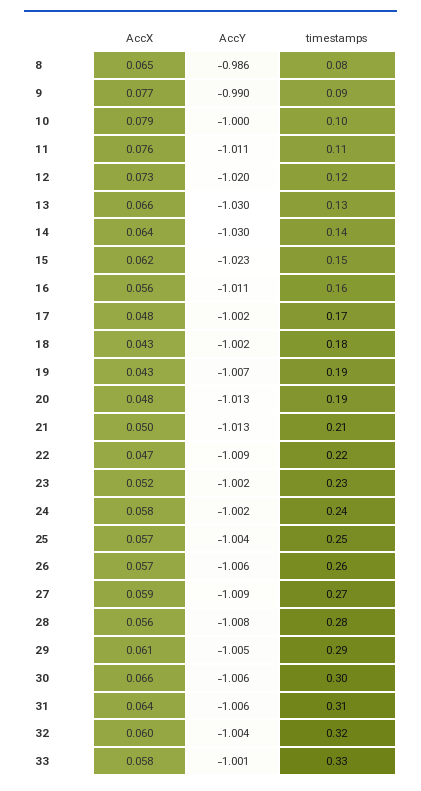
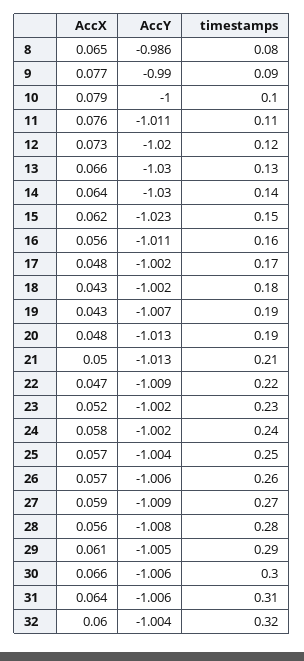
  {
    "AccX": {
      "8": 0.065,
      "9": 0.077,
      "10": 0.079,
      "11": 0.076,
      "12": 0.073,
      "13": 0.066,
      "14": 0.064,
      "15": 0.062,
      "16": 0.056,
      "17": 0.048,
      "18": 0.043,
      "19": 0.043,
      "20": 0.048,
      "21": 0.05,
      "22": 0.047,
      "23": 0.052,
      "24": 0.058,
      "25": 0.057,
      "26": 0.057,
      "27": 0.059,
      "28": 0.056,
      "29": 0.061,
      "30": 0.066,
      "31": 0.064,
-     "32": 0.06,
+     "32": 0.06
-     "33": 0.058
    },
    "AccY": {
      "8": -0.986,
      "9": -0.99,
      "10": -1,
      "11": -1.011,
      "12": -1.02,
      "13": -1.03,
      "14": -1.03,
      "15": -1.023,
      "16": -1.011,
      "17": -1.002,
      "18": -1.002,
      "19": -1.007,
      "20": -1.013,
      "21": -1.013,
      "22": -1.009,
      "23": -1.002,
      "24": -1.002,
      "25": -1.004,
      "26": -1.006,
      "27": -1.009,
      "28": -1.008,
      "29": -1.005,
      "30": -1.006,
      "31": -1.006,
-     "32": -1.004,
+     "32": -1.004
-     "33": -1.001
    },
    "timestamps": {
      "8": 0.08,
      "9": 0.09,
      "10": 0.1,
      "11": 0.11,
      "12": 0.12,
      "13": 0.13,
      "14": 0.14,
      "15": 0.15,
      "16": 0.16,
      "17": 0.17,
      "18": 0.18,
      "19": 0.19,
      "20": 0.19,
      "21": 0.21,
      "22": 0.22,
      "23": 0.23,
      "24": 0.24,
      "25": 0.25,
      "26": 0.26,
      "27": 0.27,
      "28": 0.28,
      "29": 0.29,
      "30": 0.3,
      "31": 0.31,
-     "32": 0.32,
+     "32": 0.32
-     "33": 0.33
    }
  }

